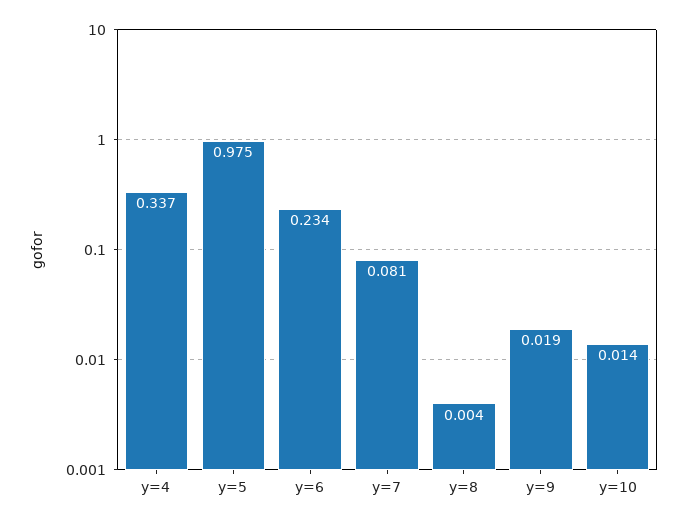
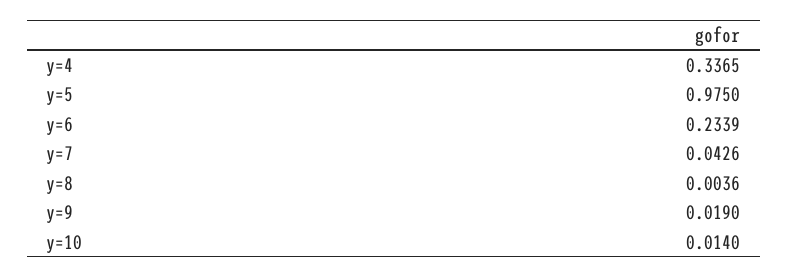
  {
    "y=4": 0.3365,
    "y=5": 0.975,
    "y=6": 0.2339,
-   "y=7": 0.081,
+   "y=7": 0.0426,
    "y=8": 0.0036,
    "y=9": 0.019,
    "y=10": 0.014
  }

